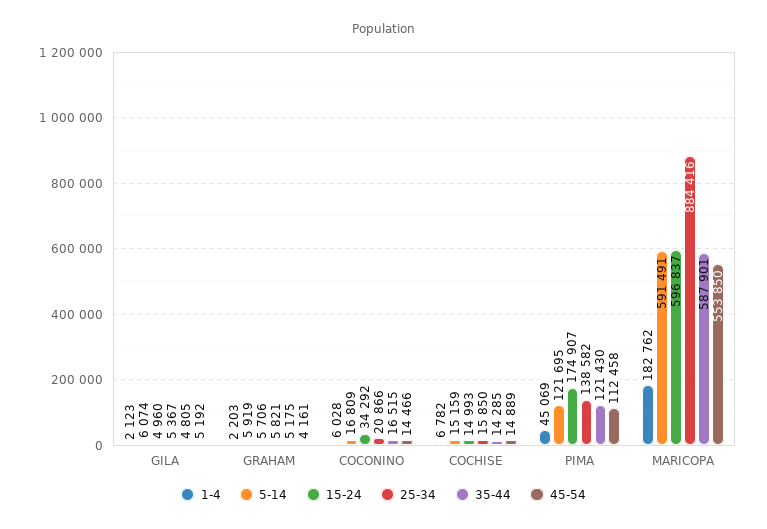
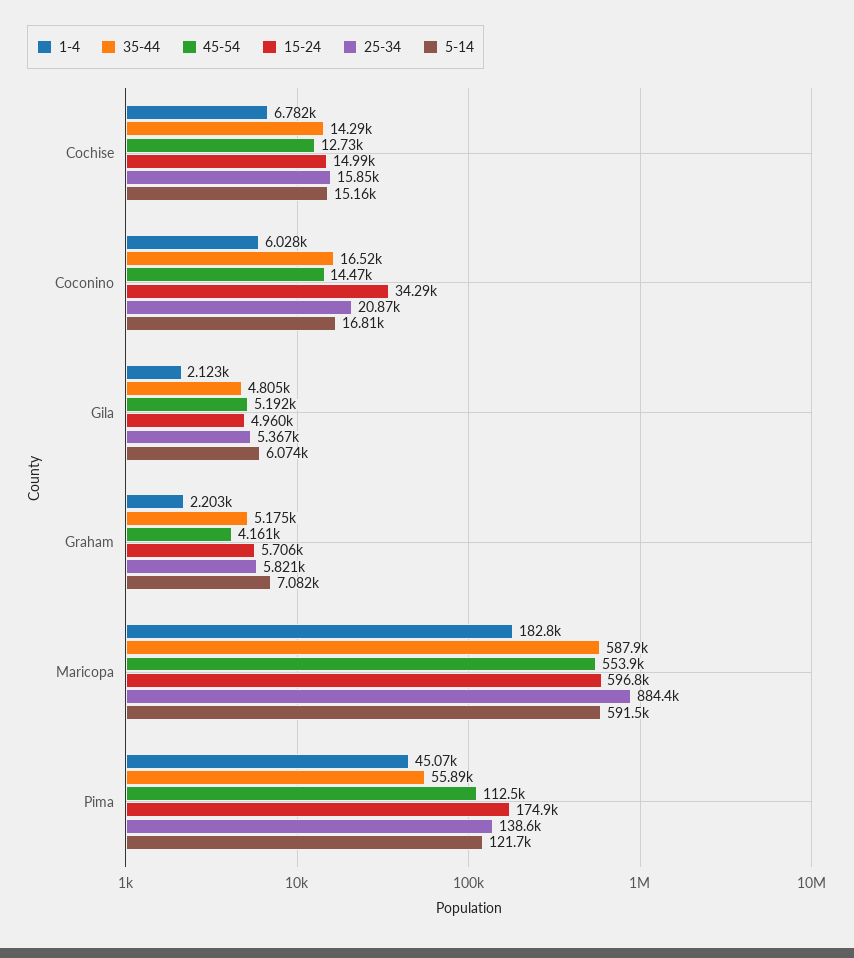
  {
    "1-4": {
      "GILA": 2123,
      "GRAHAM": 2203,
      "COCONINO": 6028,
      "COCHISE": 6782,
      "PIMA": 45069,
      "MARICOPA": 182762
    },
    "5-14": {
      "GILA": 6074,
-     "GRAHAM": 5919,
+     "GRAHAM": 7082,
      "COCONINO": 16809,
      "COCHISE": 15159,
      "PIMA": 121695,
      "MARICOPA": 591491
    },
    "15-24": {
      "GILA": 4960,
      "GRAHAM": 5706,
      "COCONINO": 34292,
      "COCHISE": 14993,
      "PIMA": 174907,
      "MARICOPA": 596837
    },
    "25-34": {
      "GILA": 5367,
      "GRAHAM": 5821,
      "COCONINO": 20866,
      "COCHISE": 15850,
      "PIMA": 138582,
      "MARICOPA": 884416
    },
    "35-44": {
      "GILA": 4805,
      "GRAHAM": 5175,
      "COCONINO": 16515,
      "COCHISE": 14285,
-     "PIMA": 121430,
+     "PIMA": 55890,
      "MARICOPA": 587901
    },
    "45-54": {
      "GILA": 5192,
      "GRAHAM": 4161,
      "COCONINO": 14466,
-     "COCHISE": 14889,
+     "COCHISE": 12730,
      "PIMA": 112458,
      "MARICOPA": 553850
    }
  }

